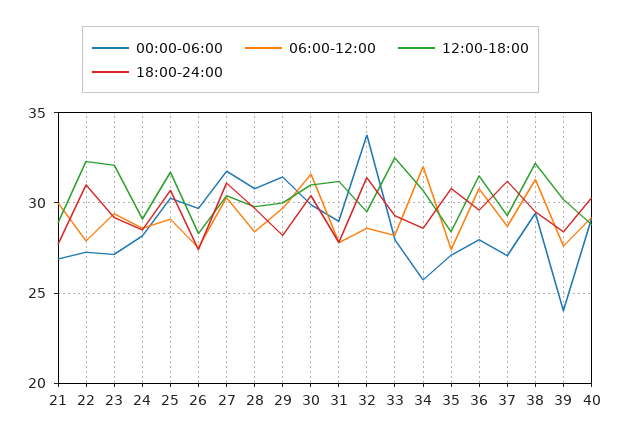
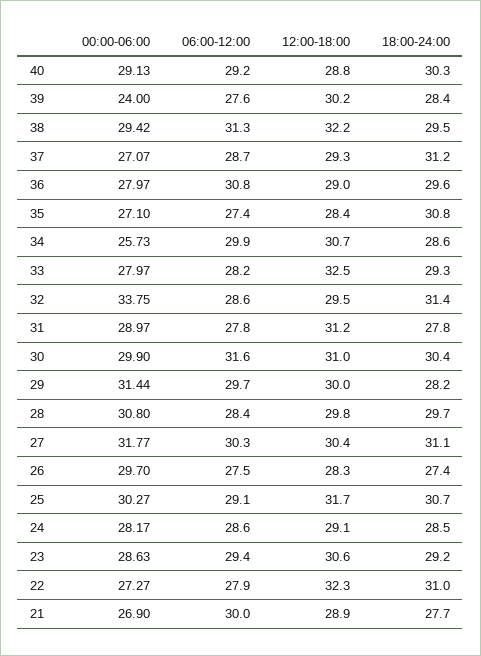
  {
    "00:00-06:00": {
      "21": 26.9,
      "22": 27.27,
-     "23": 27,
+     "23": 28.63,
      "24": 28.17,
      "25": 30.27,
      "26": 29.7,
      "27": 31.77,
      "28": 30.8,
      "29": 31.44,
      "30": 29.9,
      "31": 28.97,
      "32": 33.75,
      "33": 27.97,
      "34": 25.73,
      "35": 27.1,
      "36": 27.97,
      "37": 27.07,
      "38": 29.42,
      "39": 24,
      "40": 29.13
    },
    "06:00-12:00": {
      "21": 30,
      "22": 27.9,
      "23": 29.4,
      "24": 28.6,
      "25": 29.1,
      "26": 27.5,
      "27": 30.3,
      "28": 28.4,
      "29": 29.7,
      "30": 31.6,
      "31": 27.8,
      "32": 28.6,
      "33": 28.2,
-     "34": 32,
+     "34": 29.9,
      "35": 27.4,
      "36": 30.8,
      "37": 28.7,
      "38": 31.3,
      "39": 27.6,
      "40": 29.2
    },
    "12:00-18:00": {
      "21": 28.9,
      "22": 32.3,
-     "23": 32,
+     "23": 30.6,
      "24": 29.1,
      "25": 31.7,
      "26": 28.3,
      "27": 30.4,
      "28": 29.8,
      "29": 30,
      "30": 31,
      "31": 31.2,
      "32": 29.5,
      "33": 32.5,
      "34": 30.7,
      "35": 28.4,
-     "36": 31.5,
+     "36": 29,
      "37": 29.3,
      "38": 32.2,
      "39": 30.2,
      "40": 28.8
    },
    "18:00-24:00": {
      "21": 27.7,
      "22": 31,
      "23": 29.2,
      "24": 28.5,
      "25": 30.7,
      "26": 27.4,
      "27": 31.1,
      "28": 29.7,
      "29": 28.2,
      "30": 30.4,
      "31": 27.8,
      "32": 31.4,
      "33": 29.3,
      "34": 28.6,
      "35": 30.8,
      "36": 29.6,
      "37": 31.2,
      "38": 29.5,
      "39": 28.4,
      "40": 30.3
    }
  }

